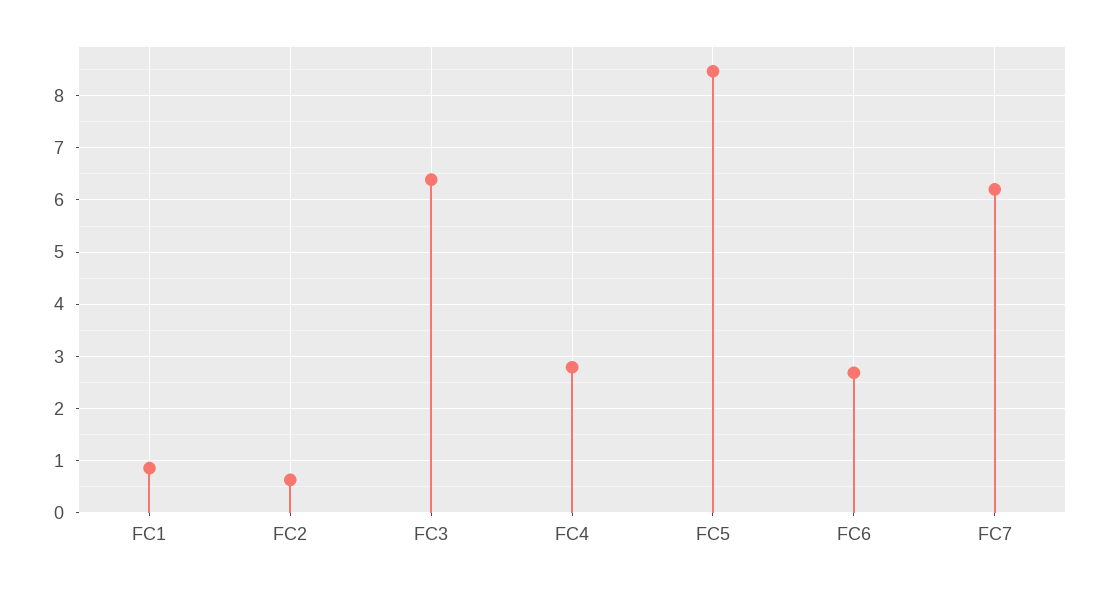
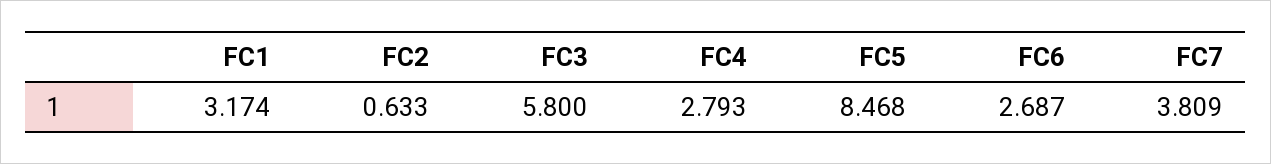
  {
-   "FC1": 0.8,
+   "FC1": 3.174,
    "FC2": 0.633,
-   "FC3": 6.4,
+   "FC3": 5.8,
    "FC4": 2.793,
    "FC5": 8.468,
    "FC6": 2.687,
-   "FC7": 6.2
+   "FC7": 3.809
  }

